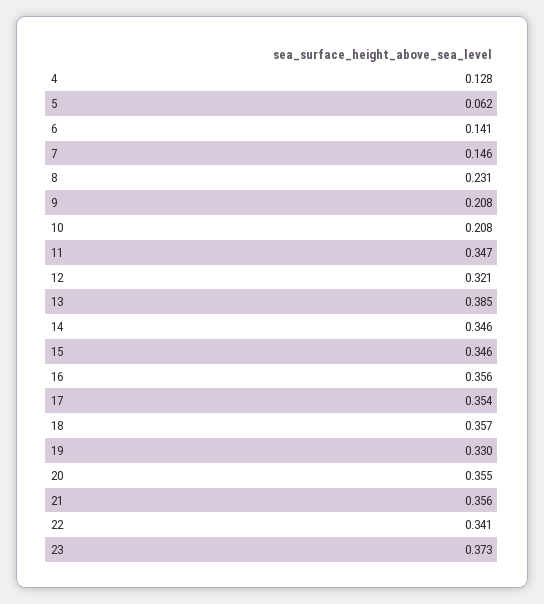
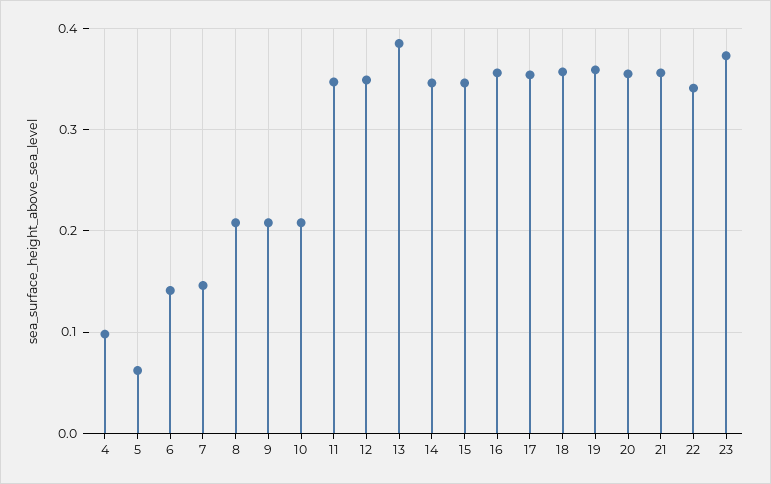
  {
-   "4": 0.128,
+   "4": 0.1,
    "5": 0.062,
    "6": 0.141,
    "7": 0.146,
-   "8": 0.231,
+   "8": 0.21,
    "9": 0.208,
    "10": 0.208,
    "11": 0.347,
-   "12": 0.321,
+   "12": 0.35,
    "13": 0.385,
    "14": 0.346,
    "15": 0.346,
    "16": 0.356,
    "17": 0.354,
    "18": 0.357,
-   "19": 0.33,
+   "19": 0.36,
    "20": 0.355,
    "21": 0.356,
    "22": 0.341,
    "23": 0.373
  }

